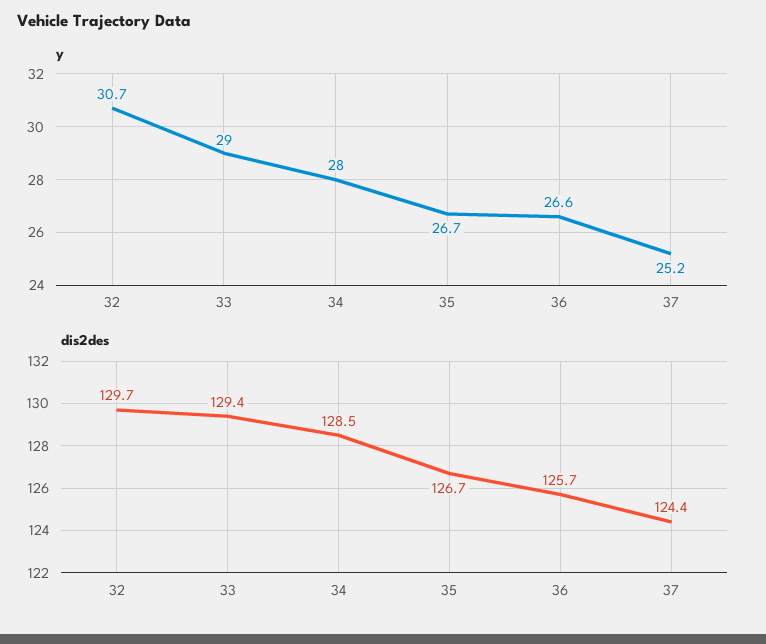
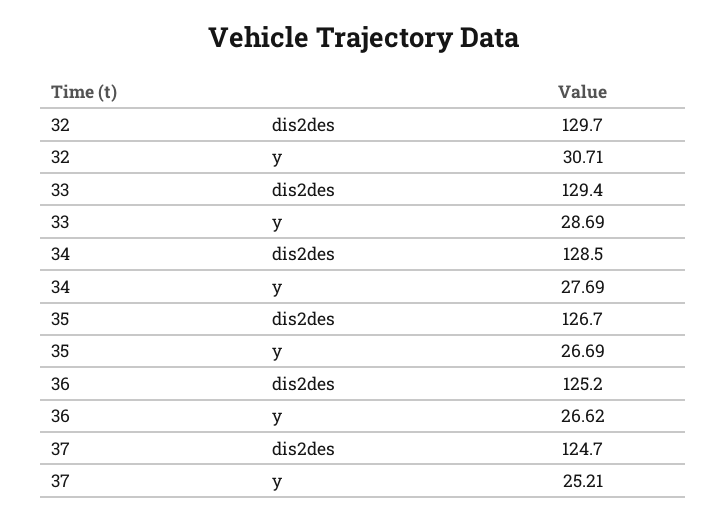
  {
    "y": {
      "32": 30.71,
-     "33": 29,
+     "33": 28.69,
-     "34": 28,
+     "34": 27.69,
      "35": 26.69,
      "36": 26.62,
      "37": 25.21
    },
    "dis2des": {
      "32": 129.7,
      "33": 129.4,
      "34": 128.5,
      "35": 126.7,
-     "36": 125.7,
+     "36": 125.2,
-     "37": 124.4
+     "37": 124.7
    }
  }

